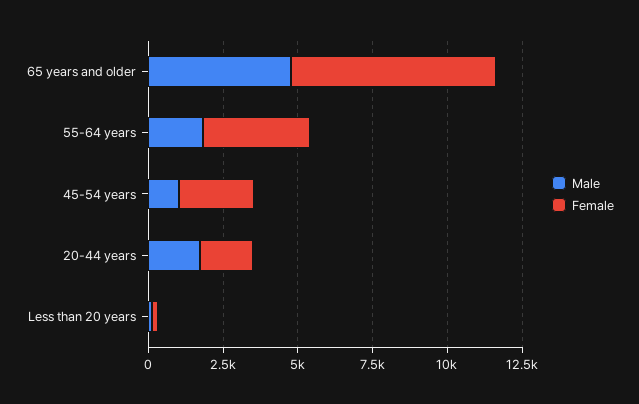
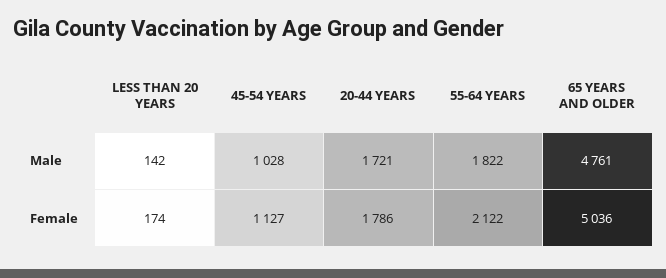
  {
    "Male": {
      "65 years and older": 4761,
      "55-64 years": 1822,
      "45-54 years": 1028,
      "20-44 years": 1721,
      "Less than 20 years": 142
    },
    "Female": {
-     "65 years and older": 7000,
+     "65 years and older": 5036,
-     "55-64 years": 3500,
+     "55-64 years": 2122,
-     "45-54 years": 2500,
+     "45-54 years": 1127,
      "20-44 years": 1786,
      "Less than 20 years": 174
    }
  }

